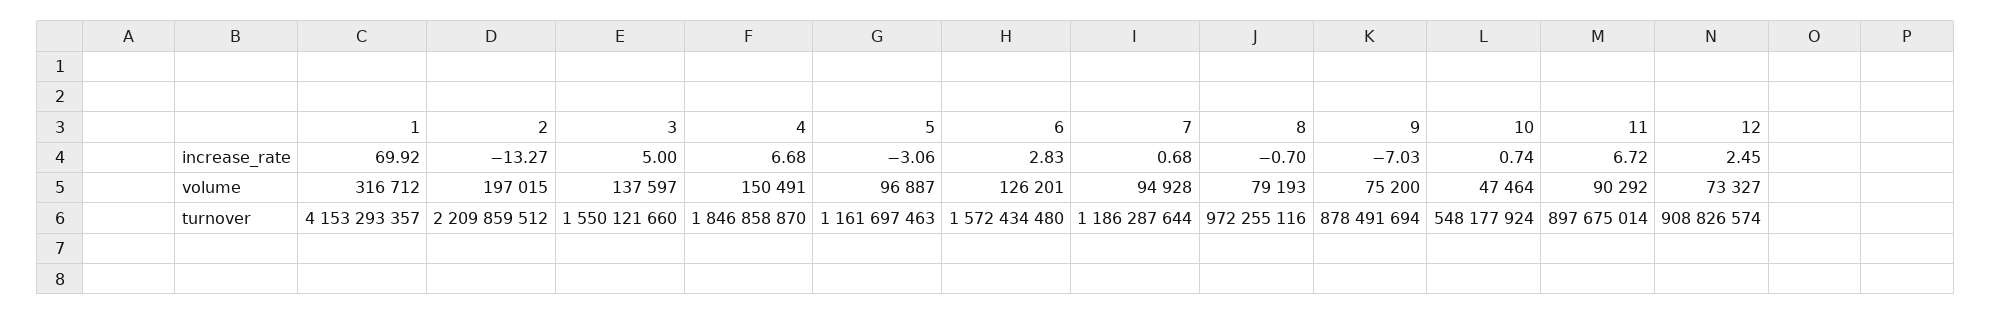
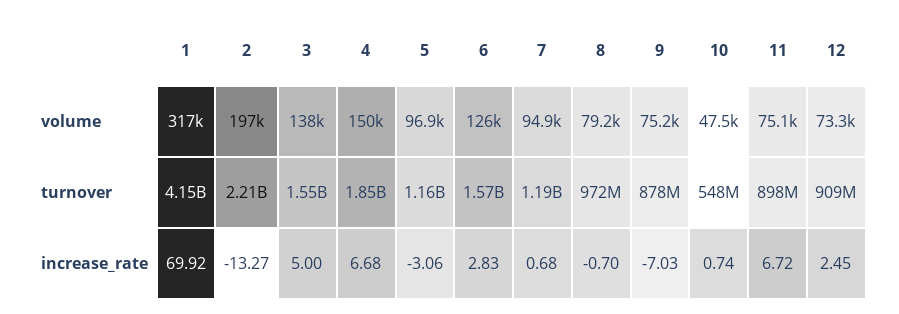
  {
    "1": {
      "increase_rate": 69.92,
      "volume": 316712,
      "turnover": 4153293357
    },
    "2": {
      "increase_rate": -13.27,
      "volume": 197015,
      "turnover": 2209859512
    },
    "3": {
      "increase_rate": 5,
      "volume": 137597,
      "turnover": 1550121660
    },
    "4": {
      "increase_rate": 6.68,
      "volume": 150491,
      "turnover": 1846858870
    },
    "5": {
      "increase_rate": -3.06,
      "volume": 96887,
      "turnover": 1161697463
    },
    "6": {
      "increase_rate": 2.83,
      "volume": 126201,
      "turnover": 1572434480
    },
    "7": {
      "increase_rate": 0.68,
      "volume": 94928,
      "turnover": 1186287644
    },
    "8": {
      "increase_rate": -0.7,
      "volume": 79193,
      "turnover": 972255116
    },
    "9": {
      "increase_rate": -7.03,
      "volume": 75200,
      "turnover": 878491694
    },
    "10": {
      "increase_rate": 0.74,
      "volume": 47464,
      "turnover": 548177924
    },
    "11": {
      "increase_rate": 6.72,
-     "volume": 90292,
+     "volume": 75100,
      "turnover": 897675014
    },
    "12": {
      "increase_rate": 2.45,
      "volume": 73327,
      "turnover": 908826574
    }
  }

